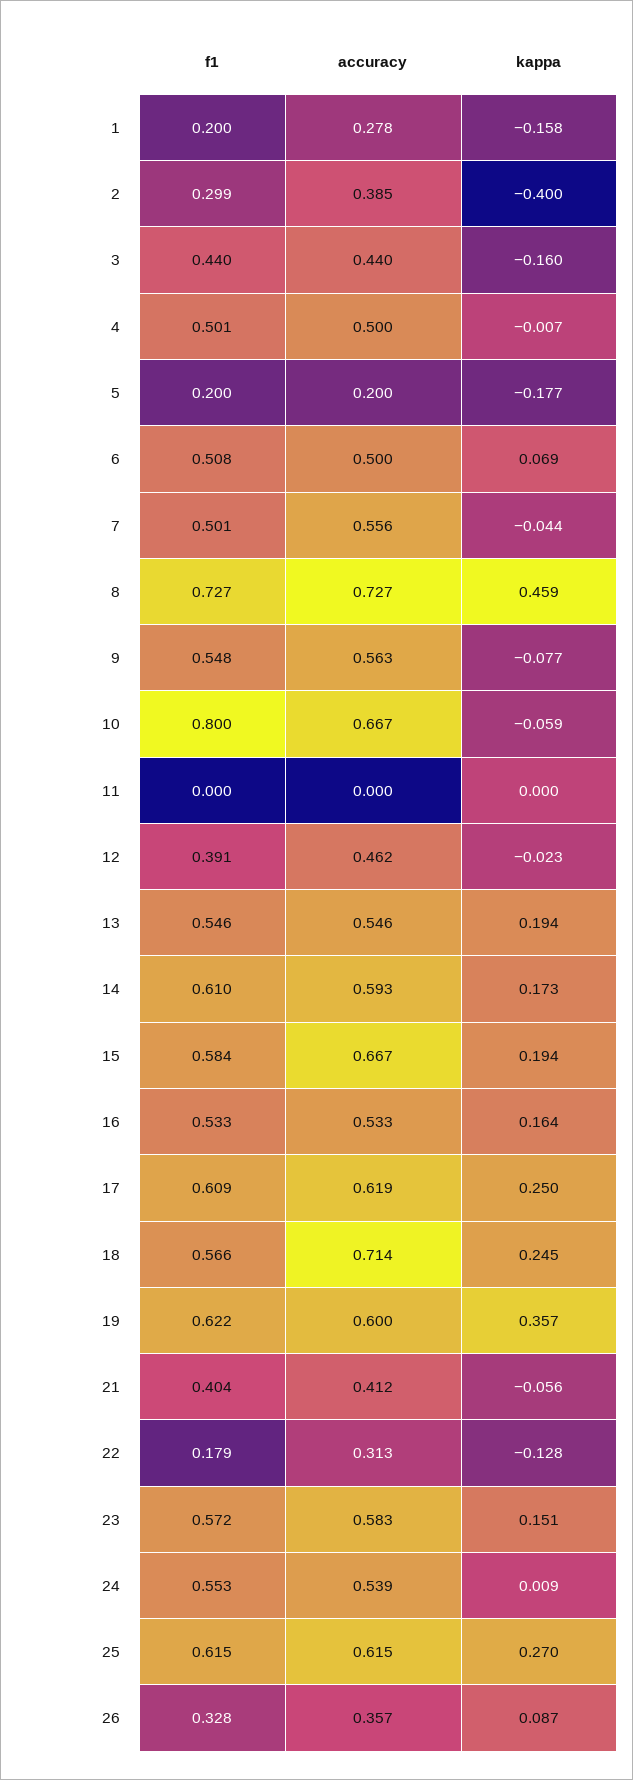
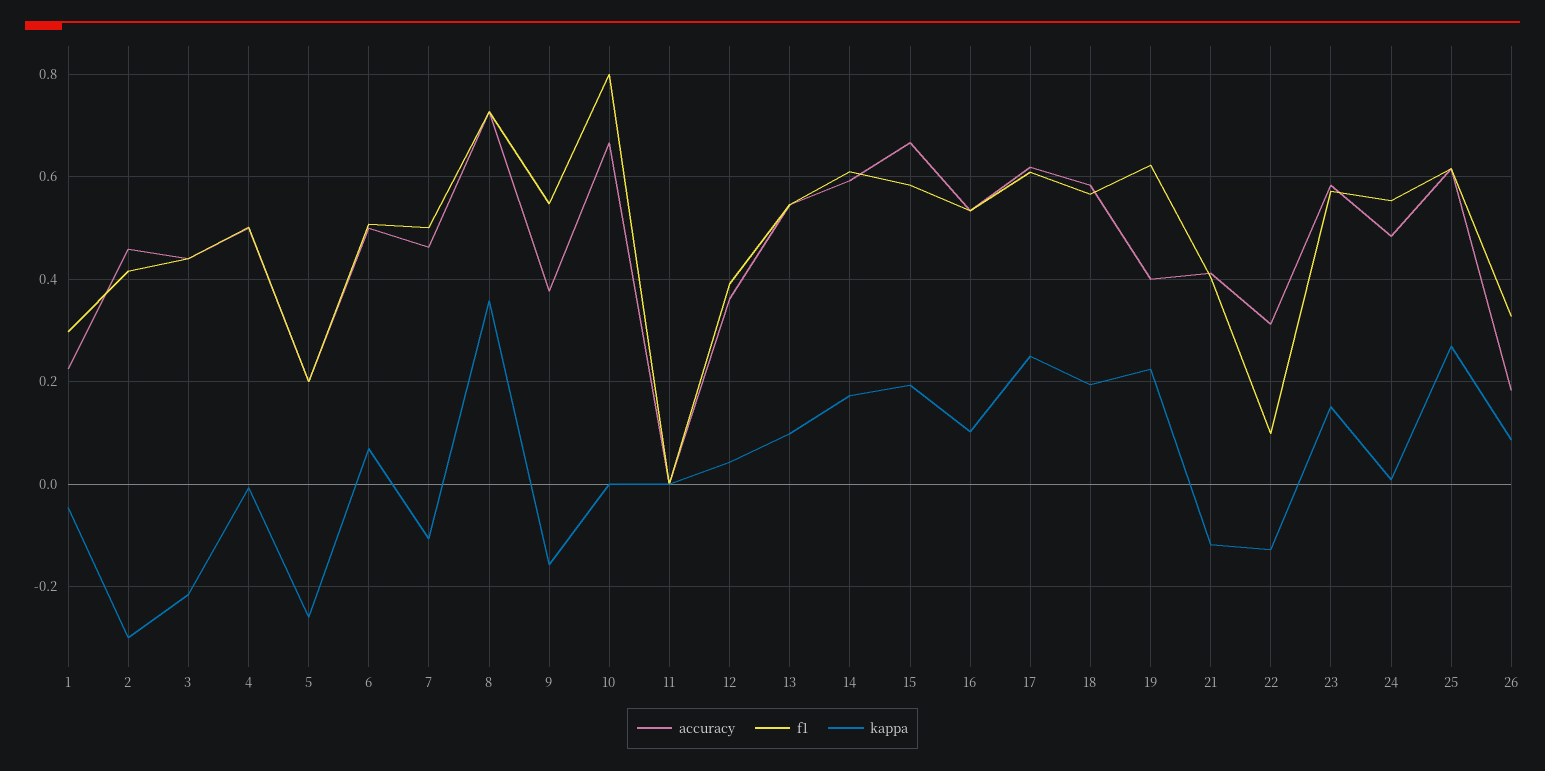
  {
    "f1": {
-     "1": 0.2,
+     "1": 0.3,
-     "2": 0.299,
+     "2": 0.42,
      "3": 0.44,
      "4": 0.501,
      "5": 0.2,
      "6": 0.508,
      "7": 0.501,
      "8": 0.727,
      "9": 0.548,
      "10": 0.8,
      "11": 0,
      "12": 0.391,
      "13": 0.546,
      "14": 0.61,
      "15": 0.584,
      "16": 0.533,
      "17": 0.609,
      "18": 0.566,
      "19": 0.622,
      "21": 0.404,
-     "22": 0.179,
+     "22": 0.1,
      "23": 0.572,
      "24": 0.553,
      "25": 0.615,
      "26": 0.328
    },
    "accuracy": {
-     "1": 0.278,
+     "1": 0.22,
-     "2": 0.385,
+     "2": 0.46,
      "3": 0.44,
      "4": 0.5,
      "5": 0.2,
      "6": 0.5,
-     "7": 0.556,
+     "7": 0.46,
      "8": 0.727,
-     "9": 0.563,
+     "9": 0.38,
      "10": 0.667,
      "11": 0,
-     "12": 0.462,
+     "12": 0.36,
      "13": 0.546,
      "14": 0.593,
      "15": 0.667,
      "16": 0.533,
      "17": 0.619,
-     "18": 0.714,
+     "18": 0.58,
-     "19": 0.6,
+     "19": 0.4,
      "21": 0.412,
      "22": 0.313,
      "23": 0.583,
-     "24": 0.539,
+     "24": 0.48,
      "25": 0.615,
-     "26": 0.357
+     "26": 0.18
    },
    "kappa": {
-     "1": -0.158,
+     "1": -0.04,
-     "2": -0.4,
+     "2": -0.3,
-     "3": -0.16,
+     "3": -0.22,
      "4": -0.007,
-     "5": -0.177,
+     "5": -0.26,
      "6": 0.069,
-     "7": -0.044,
+     "7": -0.1,
-     "8": 0.459,
+     "8": 0.36,
-     "9": -0.077,
+     "9": -0.16,
-     "10": -0.059,
+     "10": 0,
      "11": 0,
-     "12": -0.023,
+     "12": 0.04,
-     "13": 0.194,
+     "13": 0.1,
      "14": 0.173,
      "15": 0.194,
-     "16": 0.164,
+     "16": 0.1,
      "17": 0.25,
-     "18": 0.245,
+     "18": 0.2,
-     "19": 0.357,
+     "19": 0.22,
-     "21": -0.056,
+     "21": -0.12,
      "22": -0.128,
      "23": 0.151,
      "24": 0.009,
      "25": 0.27,
      "26": 0.087
    }
  }

